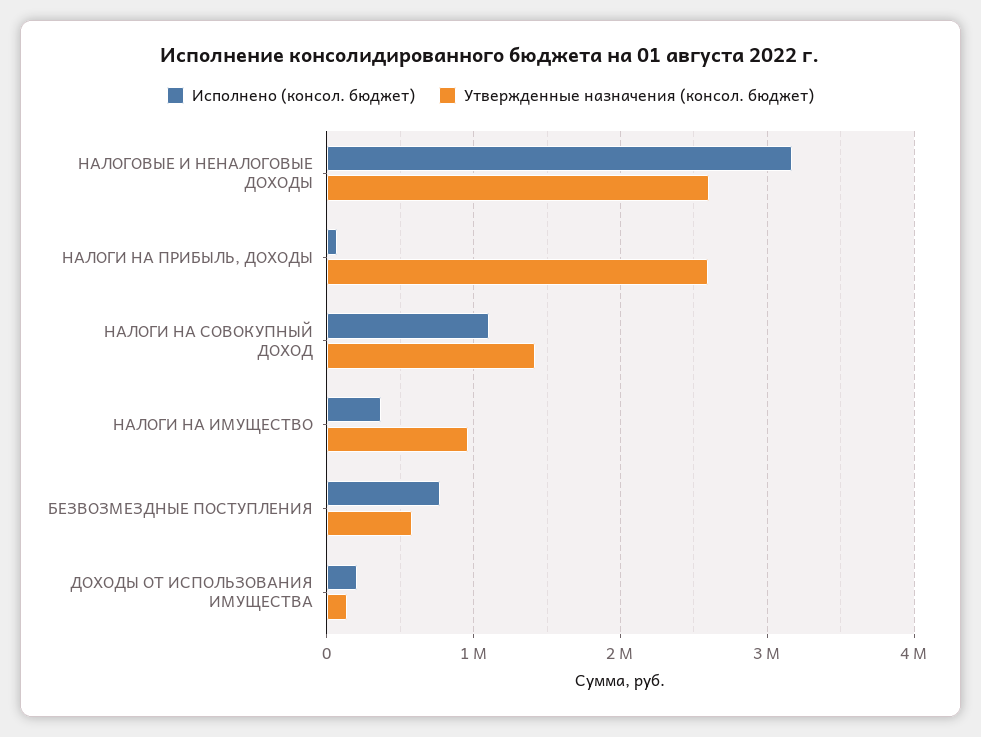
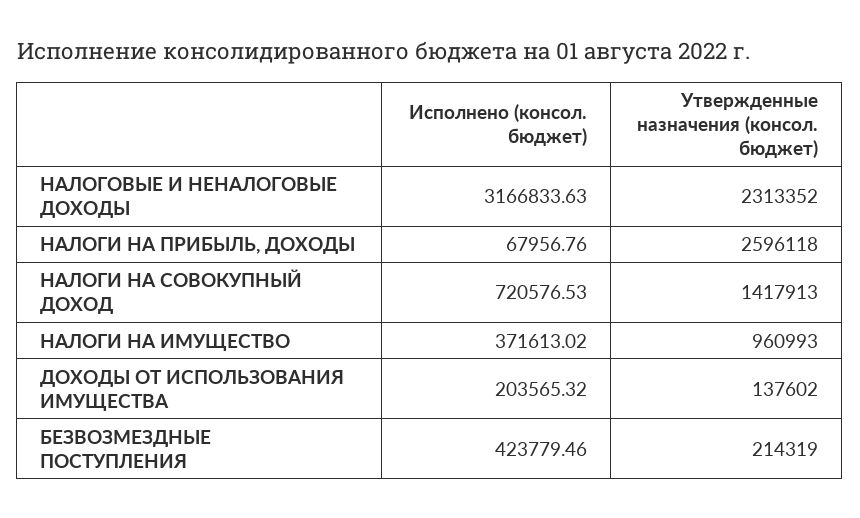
  {
    "Исполнено (консол. бюджет)": {
      "НАЛОГОВЫЕ И НЕНАЛОГОВЫЕ ДОХОДЫ": 3166833.63,
      "НАЛОГИ НА ПРИБЫЛЬ, ДОХОДЫ": 67956.76,
-     "НАЛОГИ НА СОВОКУПНЫЙ ДОХОД": 1100000,
+     "НАЛОГИ НА СОВОКУПНЫЙ ДОХОД": 720576.53,
      "НАЛОГИ НА ИМУЩЕСТВО": 371613.02,
-     "БЕЗВОЗМЕЗДНЫЕ ПОСТУПЛЕНИЯ": 800000,
+     "БЕЗВОЗМЕЗДНЫЕ ПОСТУПЛЕНИЯ": 423779.46,
      "ДОХОДЫ ОТ ИСПОЛЬЗОВАНИЯ ИМУЩЕСТВА": 203565.32
    },
    "Утвержденные назначения (консол. бюджет)": {
-     "НАЛОГОВЫЕ И НЕНАЛОГОВЫЕ ДОХОДЫ": 2600000,
+     "НАЛОГОВЫЕ И НЕНАЛОГОВЫЕ ДОХОДЫ": 2313352,
      "НАЛОГИ НА ПРИБЫЛЬ, ДОХОДЫ": 2596118,
      "НАЛОГИ НА СОВОКУПНЫЙ ДОХОД": 1417913,
      "НАЛОГИ НА ИМУЩЕСТВО": 960993,
-     "БЕЗВОЗМЕЗДНЫЕ ПОСТУПЛЕНИЯ": 600000,
+     "БЕЗВОЗМЕЗДНЫЕ ПОСТУПЛЕНИЯ": 214319,
      "ДОХОДЫ ОТ ИСПОЛЬЗОВАНИЯ ИМУЩЕСТВА": 137602
    }
  }

